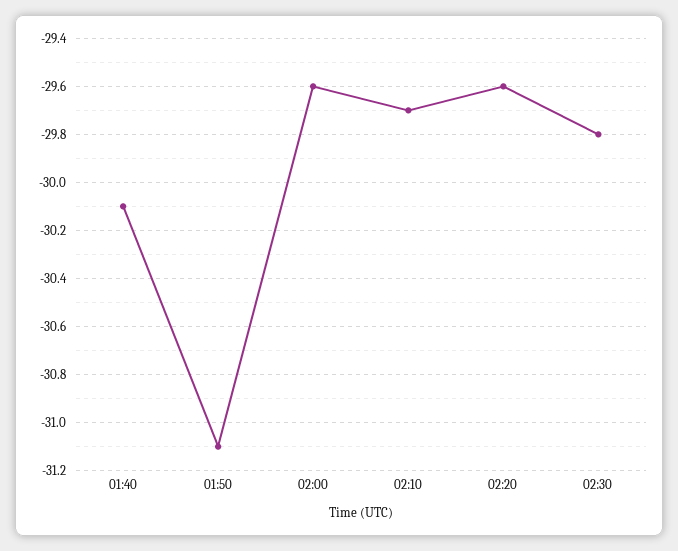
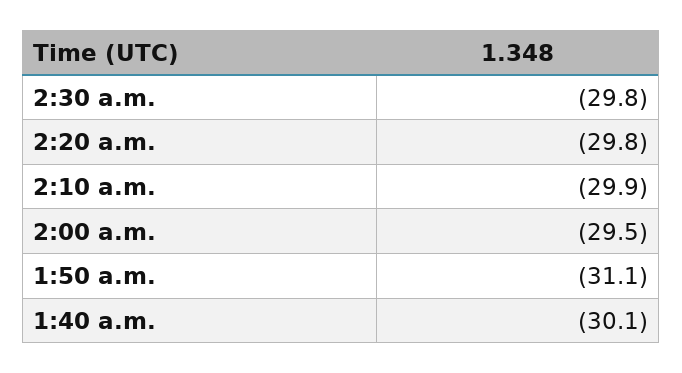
  {
    "01:40": -30.1,
    "01:50": -31.1,
-   "02:00": -29.6,
+   "02:00": -29.5,
-   "02:10": -29.7,
+   "02:10": -29.9,
-   "02:20": -29.6,
+   "02:20": -29.8,
    "02:30": -29.8
  }

